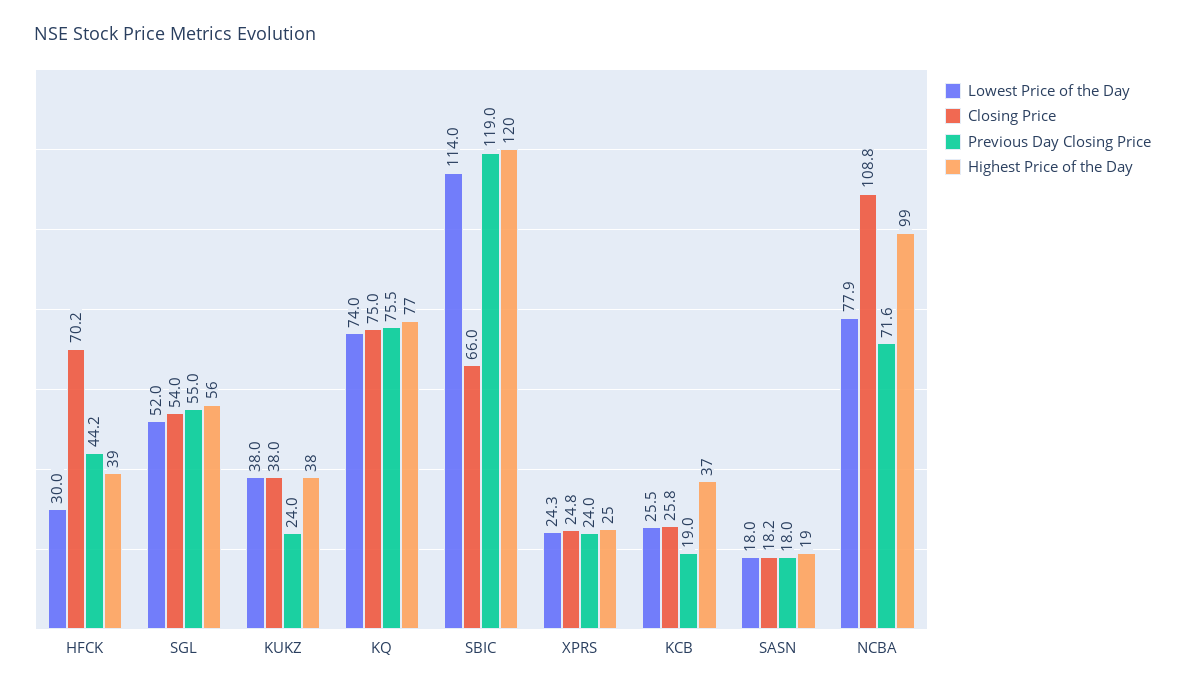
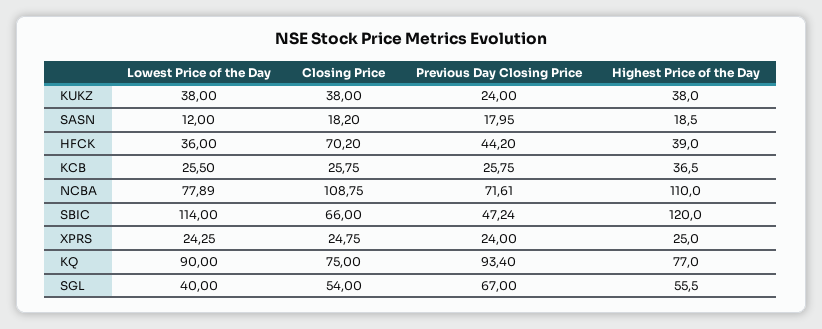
  {
    "Lowest Price of the Day": {
-     "HFCK": 30,
+     "HFCK": 36,
-     "SGL": 52,
+     "SGL": 40,
      "KUKZ": 38,
-     "KQ": 74,
+     "KQ": 90,
      "SBIC": 114,
      "XPRS": 24.25,
      "KCB": 25.5,
-     "SASN": 18,
+     "SASN": 12,
      "NCBA": 77.89
    },
    "Closing Price": {
      "HFCK": 70.2,
      "SGL": 54,
      "KUKZ": 38,
      "KQ": 75,
      "SBIC": 66,
      "XPRS": 24.75,
      "KCB": 25.75,
      "SASN": 18.2,
      "NCBA": 108.75
    },
    "Previous Day Closing Price": {
      "HFCK": 44.2,
-     "SGL": 55,
+     "SGL": 67,
      "KUKZ": 24,
-     "KQ": 75.5,
+     "KQ": 93.4,
-     "SBIC": 119,
+     "SBIC": 47.24,
      "XPRS": 24,
-     "KCB": 19,
+     "KCB": 25.75,
      "SASN": 17.95,
      "NCBA": 71.61
    },
    "Highest Price of the Day": {
      "HFCK": 39,
      "SGL": 55.5,
      "KUKZ": 38,
      "KQ": 77,
      "SBIC": 120,
      "XPRS": 25,
      "KCB": 36.5,
      "SASN": 18.5,
-     "NCBA": 99
+     "NCBA": 110
    }
  }

